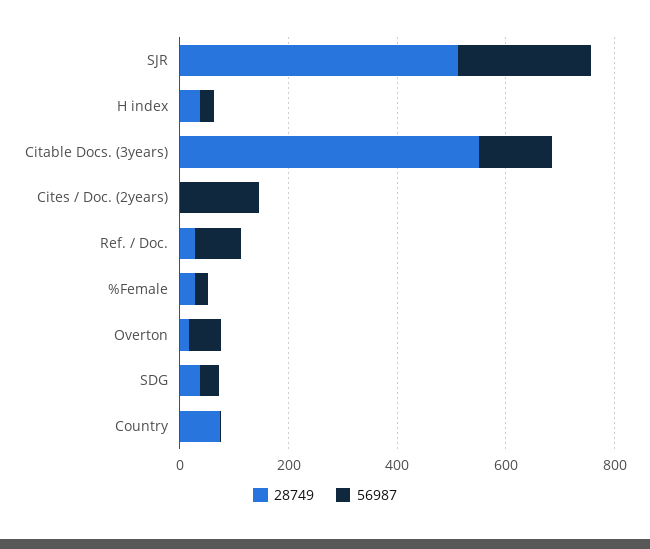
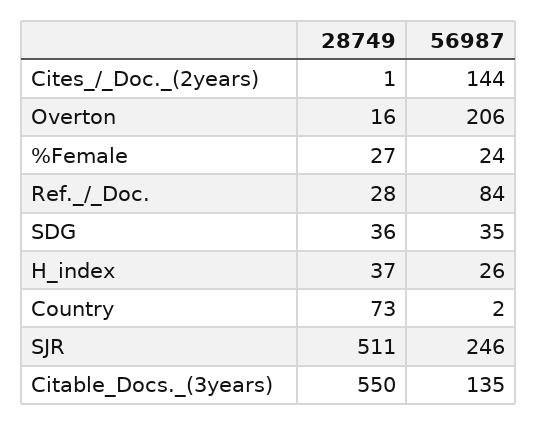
  {
    "28749": {
      "SJR": 511,
      "H index": 37,
      "Citable Docs. (3years)": 550,
      "Cites / Doc. (2years)": 1,
      "Ref. / Doc.": 28,
      "%Female": 27,
      "Overton": 16,
      "SDG": 36,
      "Country": 73
    },
    "56987": {
      "SJR": 246,
      "H index": 26,
      "Citable Docs. (3years)": 135,
      "Cites / Doc. (2years)": 144,
      "Ref. / Doc.": 84,
      "%Female": 24,
-     "Overton": 50,
+     "Overton": 206,
      "SDG": 35,
      "Country": 2
    }
  }

